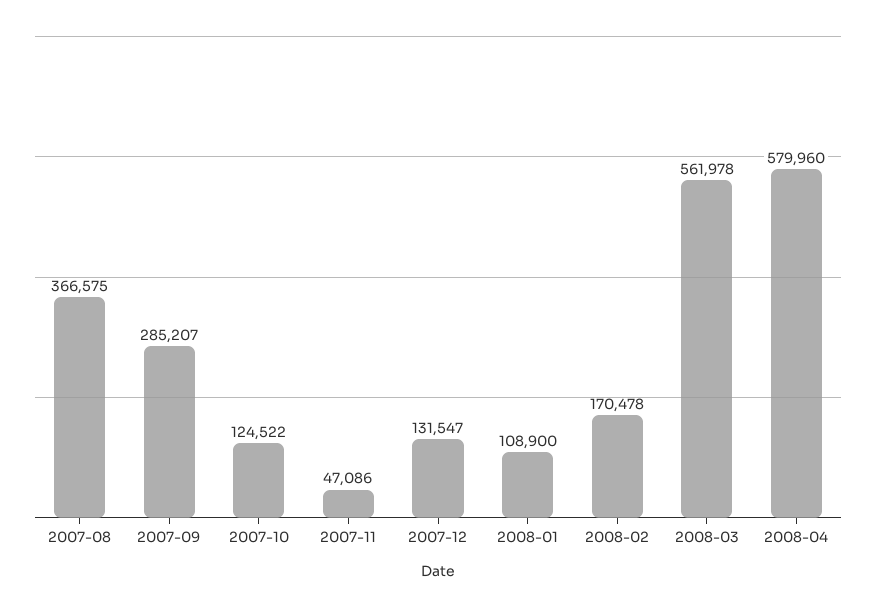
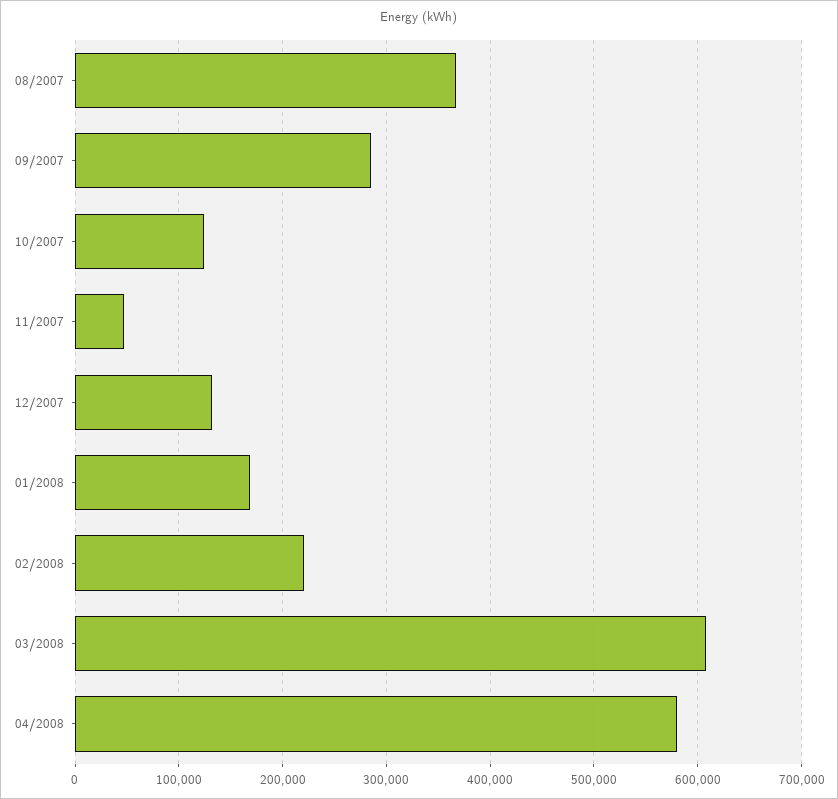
  {
    "2007-08": 366575,
    "2007-09": 285207,
    "2007-10": 124522,
    "2007-11": 47086,
    "2007-12": 131547,
-   "2008-01": 108900,
+   "2008-01": 170000,
-   "2008-02": 170478,
+   "2008-02": 220000,
-   "2008-03": 561978,
+   "2008-03": 610000,
    "2008-04": 579960
  }

